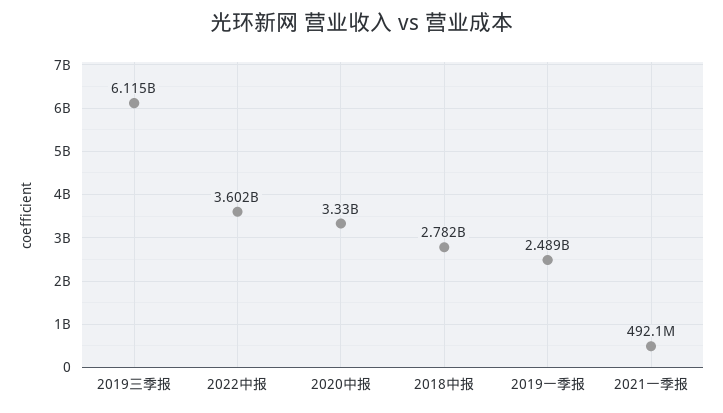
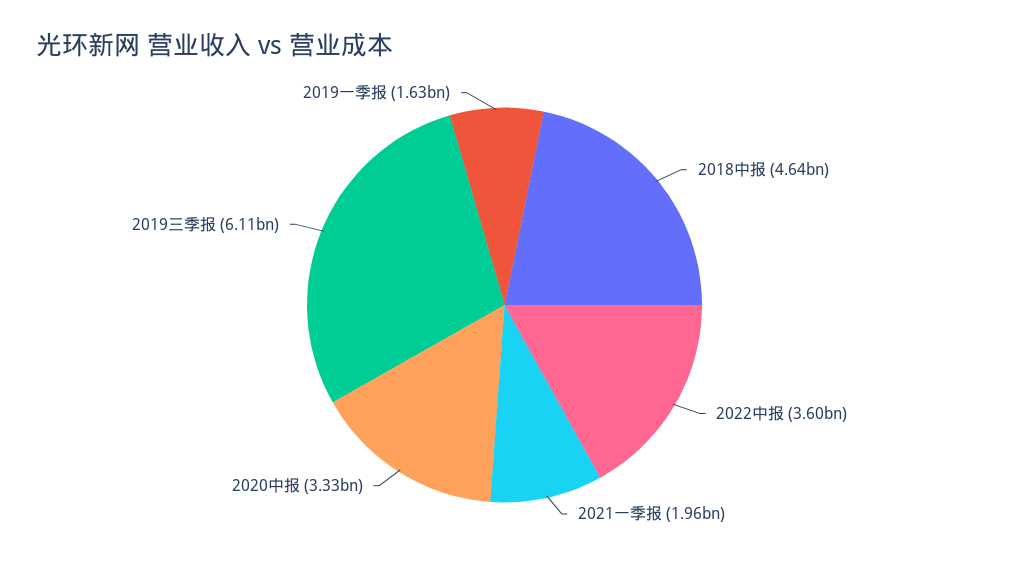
  {
    "2019三季报": 6115000000,
    "2022中报": 3602000000,
    "2020中报": 3330000000,
-   "2018中报": 2782000000,
+   "2018中报": 4640000000,
-   "2019一季报": 2489000000,
+   "2019一季报": 1630000000,
-   "2021一季报": 492100000
+   "2021一季报": 1960000000
  }

